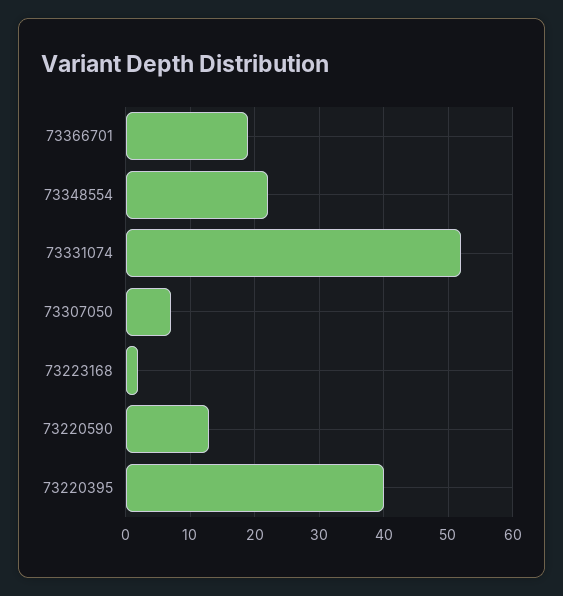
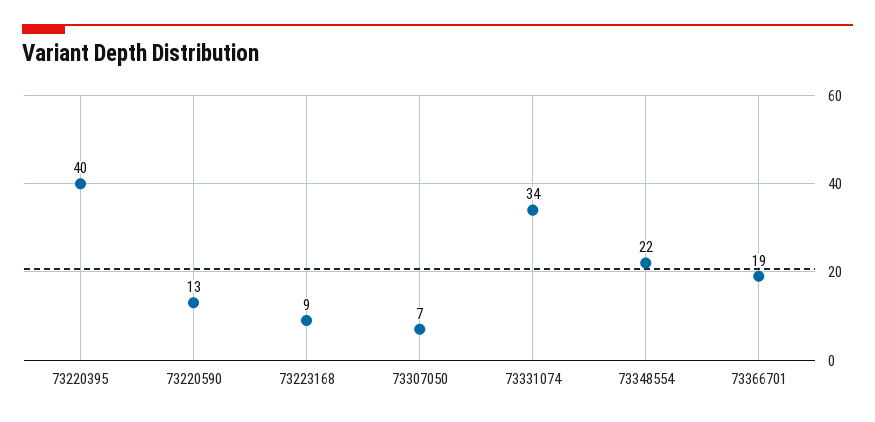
  {
    "73366701": 19,
    "73348554": 22,
-   "73331074": 52,
+   "73331074": 34,
    "73307050": 7,
-   "73223168": 2,
+   "73223168": 9,
    "73220590": 13,
    "73220395": 40
  }

